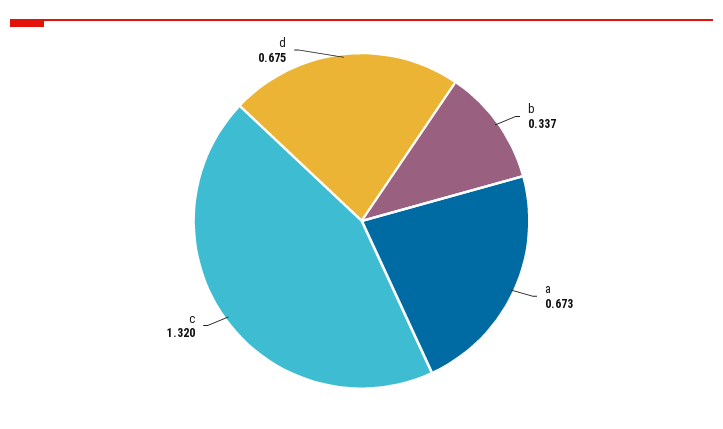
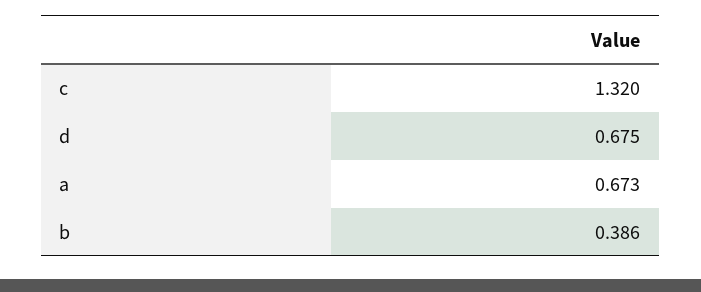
  {
-   "b": 0.337,
+   "b": 0.386,
    "a": 0.673,
    "c": 1.32,
    "d": 0.675
  }

